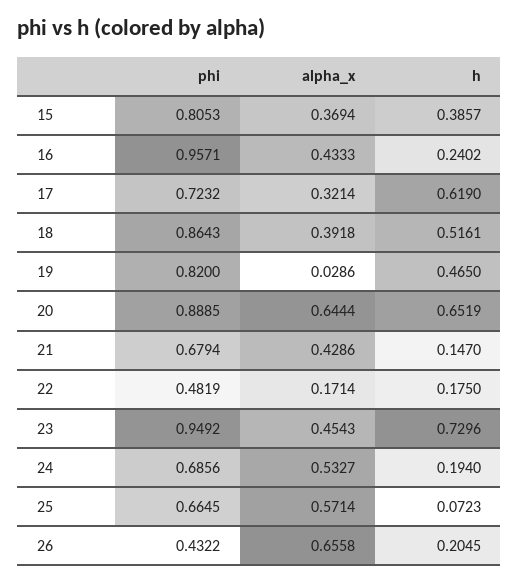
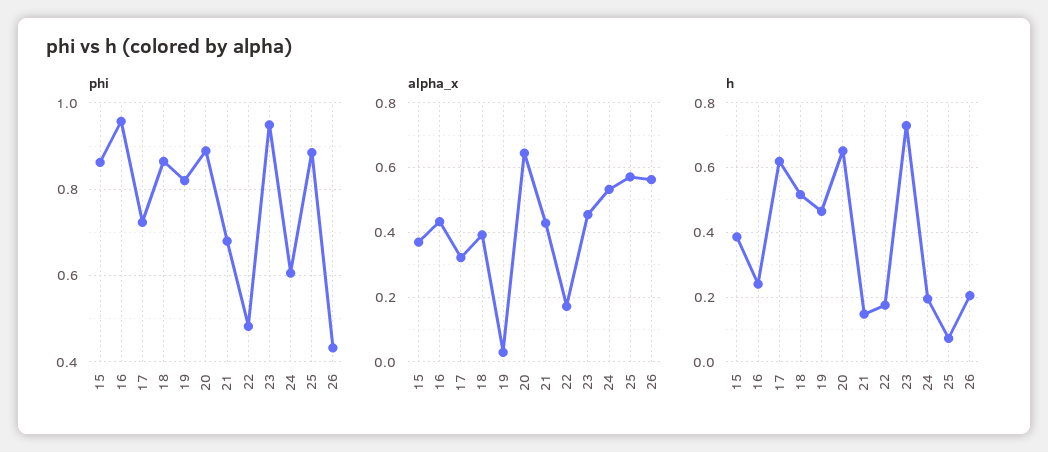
  {
    "phi": {
-     "15": 0.8053,
+     "15": 0.86,
      "16": 0.9571,
      "17": 0.7232,
      "18": 0.8643,
      "19": 0.82,
      "20": 0.8885,
      "21": 0.6794,
      "22": 0.4819,
      "23": 0.9492,
-     "24": 0.6856,
+     "24": 0.6,
-     "25": 0.6645,
+     "25": 0.88,
      "26": 0.4322
    },
    "alpha_x": {
      "15": 0.3694,
      "16": 0.4333,
      "17": 0.3214,
      "18": 0.3918,
      "19": 0.0286,
      "20": 0.6444,
      "21": 0.4286,
      "22": 0.1714,
      "23": 0.4543,
      "24": 0.5327,
      "25": 0.5714,
-     "26": 0.6558
+     "26": 0.56
    },
    "h": {
      "15": 0.3857,
      "16": 0.2402,
      "17": 0.619,
      "18": 0.5161,
      "19": 0.465,
      "20": 0.6519,
      "21": 0.147,
      "22": 0.175,
      "23": 0.7296,
      "24": 0.194,
      "25": 0.0723,
      "26": 0.2045
    }
  }

